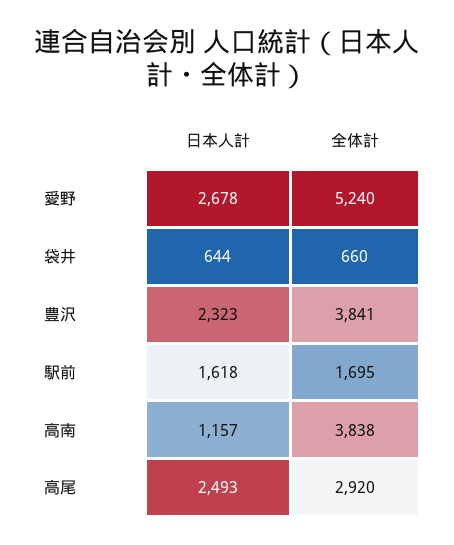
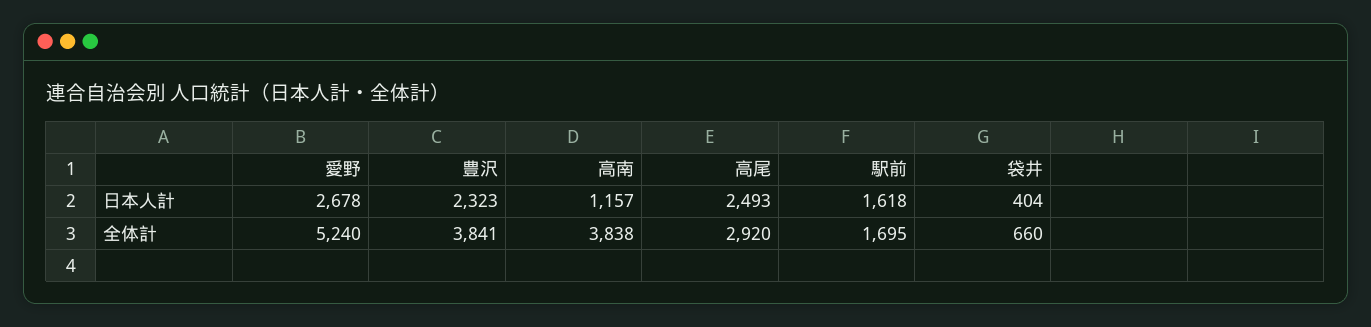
  {
    "日本人計": {
      "愛野": 2678,
-     "袋井": 644,
+     "袋井": 404,
      "豊沢": 2323,
      "駅前": 1618,
      "高南": 1157,
      "高尾": 2493
    },
    "全体計": {
      "愛野": 5240,
      "袋井": 660,
      "豊沢": 3841,
      "駅前": 1695,
      "高南": 3838,
      "高尾": 2920
    }
  }

